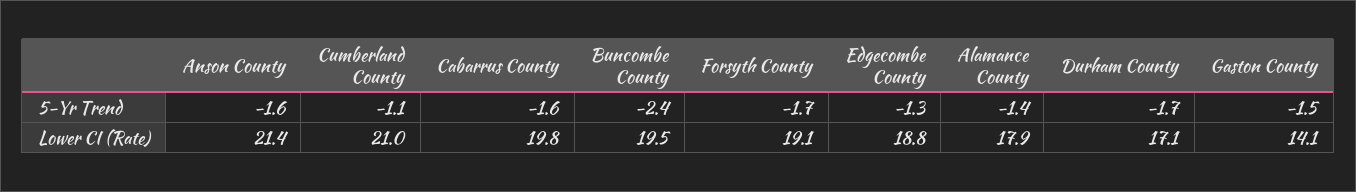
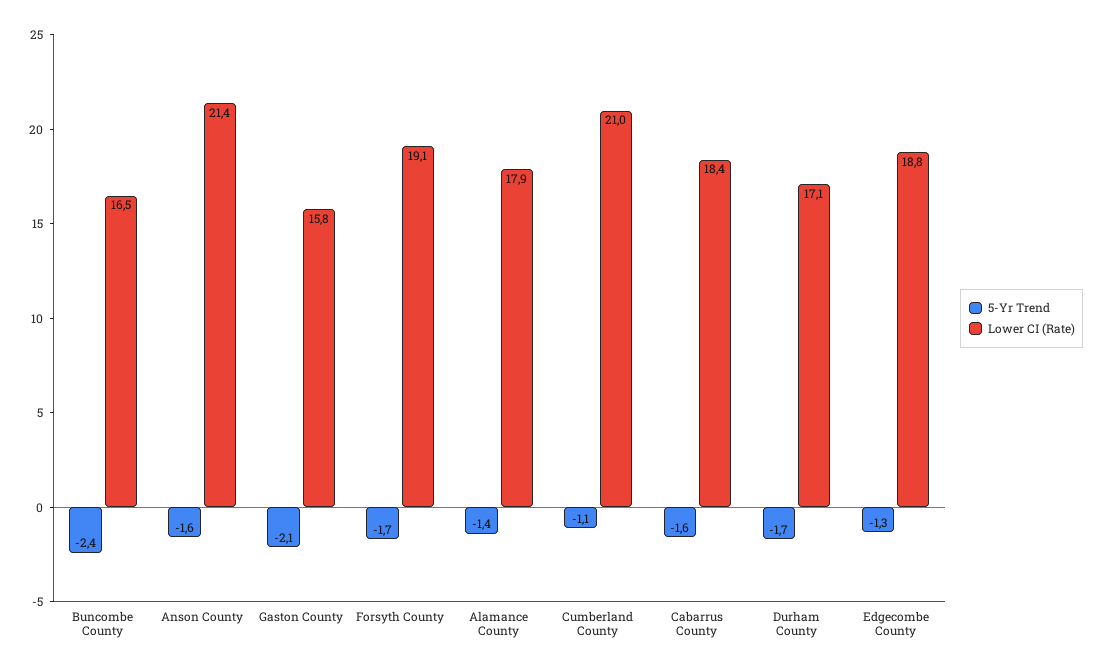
  {
    "5-Yr Trend": {
      "Anson County": -1.6,
      "Cumberland County": -1.1,
      "Cabarrus County": -1.6,
      "Buncombe County": -2.4,
      "Forsyth County": -1.7,
      "Edgecombe County": -1.3,
      "Alamance County": -1.4,
      "Durham County": -1.7,
-     "Gaston County": -1.5
+     "Gaston County": -2.1
    },
    "Lower CI (Rate)": {
      "Anson County": 21.4,
      "Cumberland County": 21,
-     "Cabarrus County": 19.8,
+     "Cabarrus County": 18.4,
-     "Buncombe County": 19.5,
+     "Buncombe County": 16.5,
      "Forsyth County": 19.1,
      "Edgecombe County": 18.8,
      "Alamance County": 17.9,
      "Durham County": 17.1,
-     "Gaston County": 14.1
+     "Gaston County": 15.8
    }
  }

